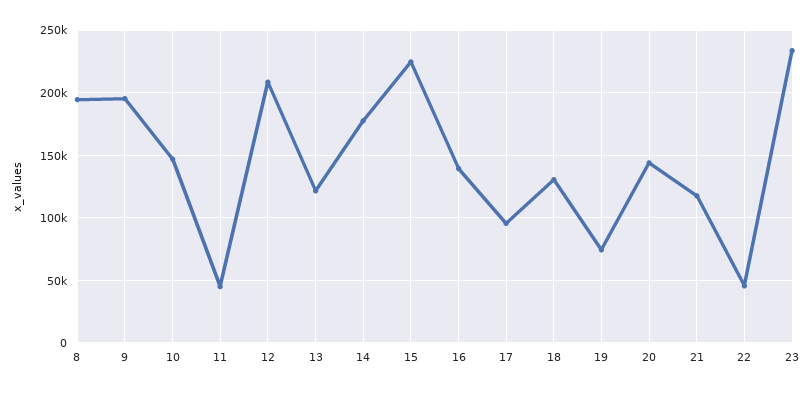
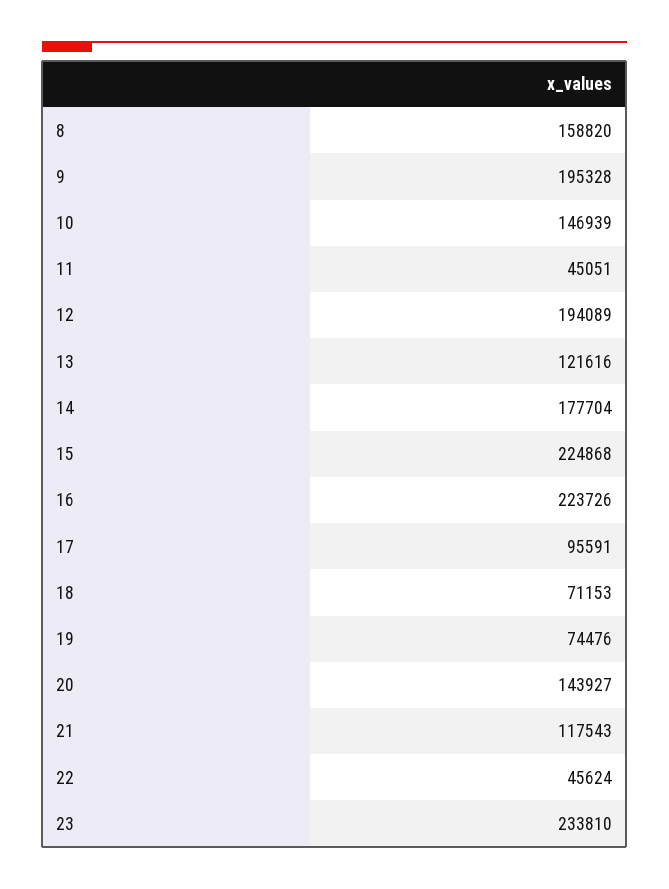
  {
-   "8": 195000,
+   "8": 158820,
    "9": 195328,
    "10": 146939,
    "11": 45051,
-   "12": 210000,
+   "12": 194089,
    "13": 121616,
    "14": 177704,
    "15": 224868,
-   "16": 140000,
+   "16": 223726,
    "17": 95591,
-   "18": 130000,
+   "18": 71153,
    "19": 74476,
    "20": 143927,
    "21": 117543,
    "22": 45624,
    "23": 233810
  }

